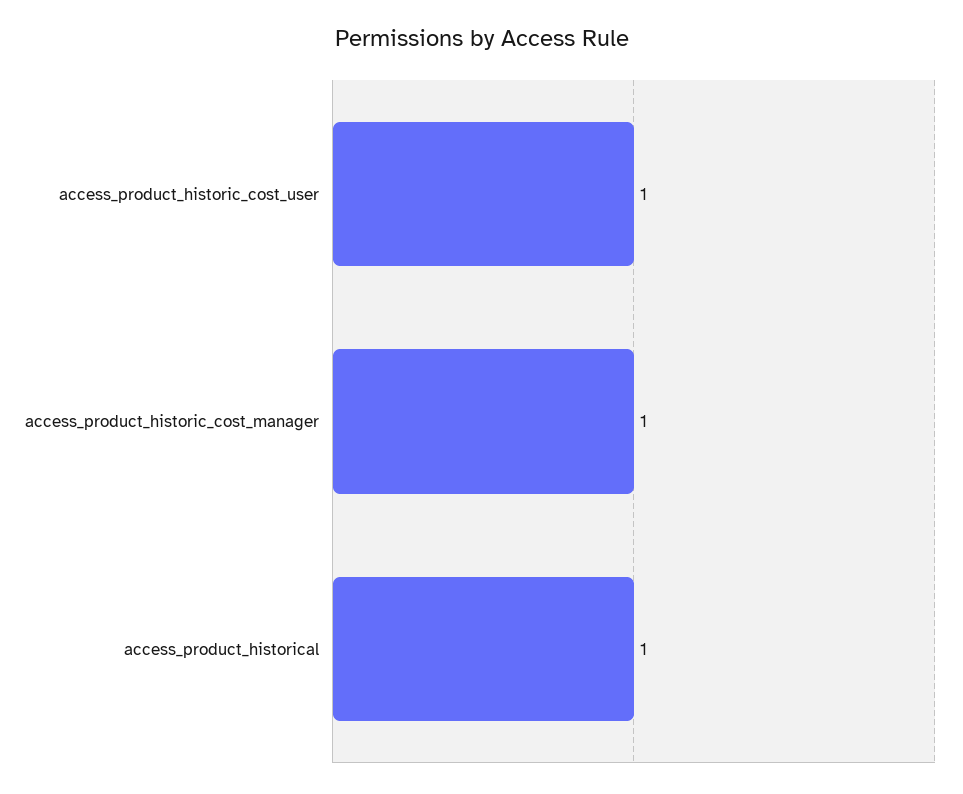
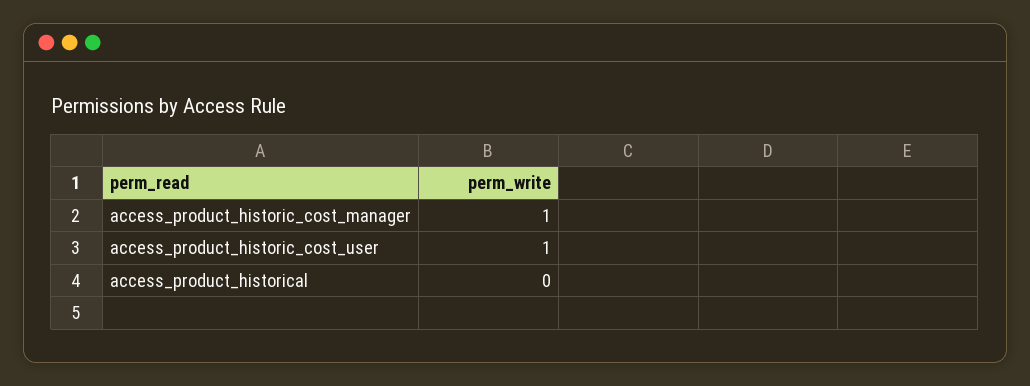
  {
    "access_product_historic_cost_user": 1,
    "access_product_historic_cost_manager": 1,
-   "access_product_historical": 1
+   "access_product_historical": 0
  }

